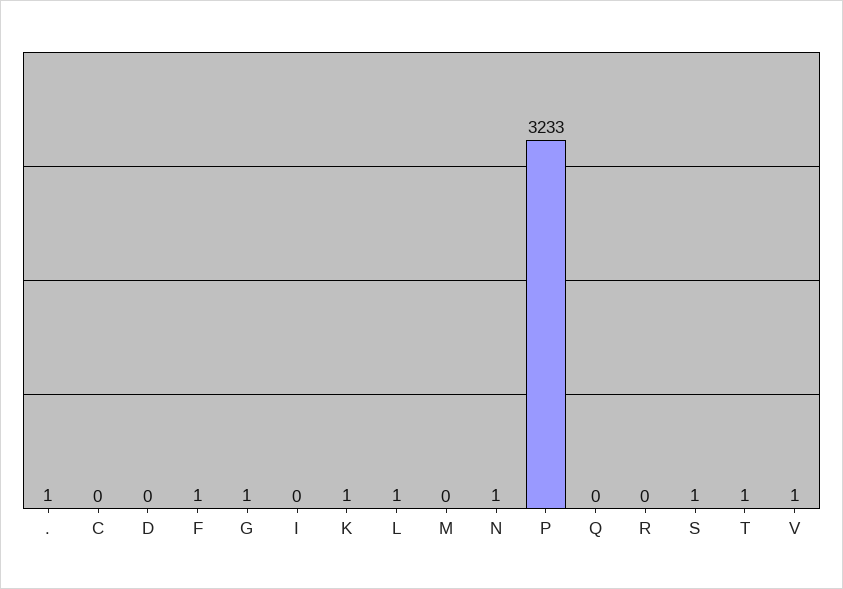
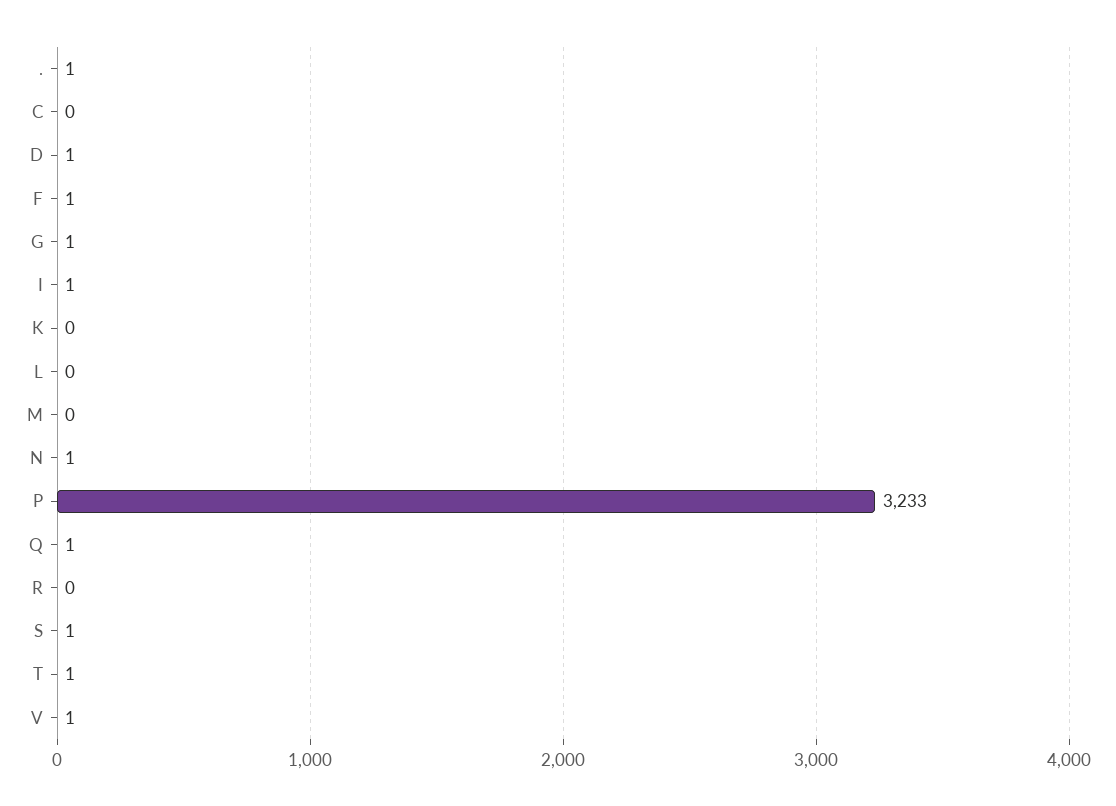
  {
    ".": 1,
    "C": 0,
-   "D": 0,
+   "D": 1,
    "F": 1,
    "G": 1,
-   "I": 0,
+   "I": 1,
-   "K": 1,
+   "K": 0,
-   "L": 1,
+   "L": 0,
    "M": 0,
    "N": 1,
    "P": 3233,
-   "Q": 0,
+   "Q": 1,
    "R": 0,
    "S": 1,
    "T": 1,
    "V": 1
  }

